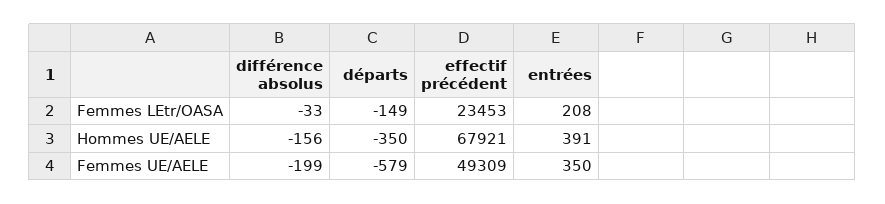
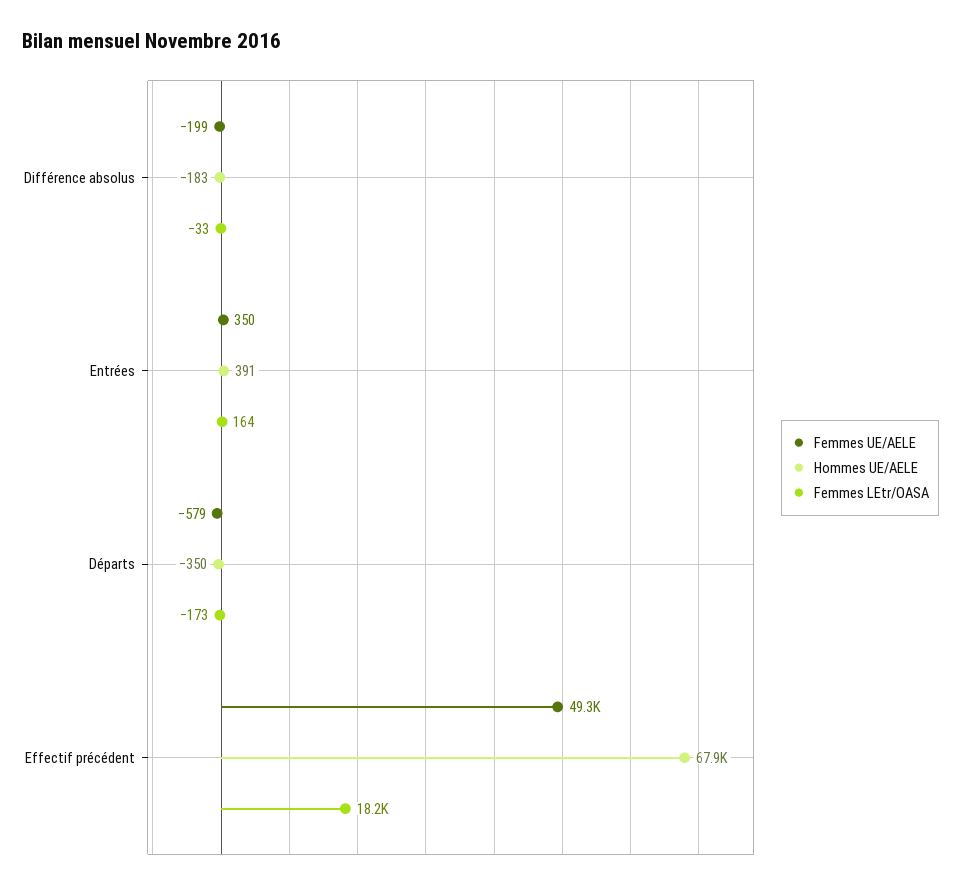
  {
    "Femmes LEtr/OASA": {
      "différence absolus": -33,
-     "départs": -149,
+     "départs": -173,
-     "effectif précédent": 23453,
+     "effectif précédent": 18200,
-     "entrées": 208
+     "entrées": 164
    },
    "Hommes UE/AELE": {
-     "différence absolus": -156,
+     "différence absolus": -183,
      "départs": -350,
      "effectif précédent": 67921,
      "entrées": 391
    },
    "Femmes UE/AELE": {
      "différence absolus": -199,
      "départs": -579,
      "effectif précédent": 49309,
      "entrées": 350
    }
  }

